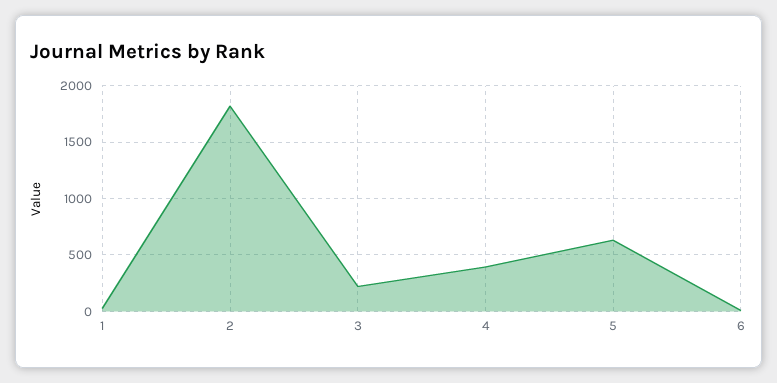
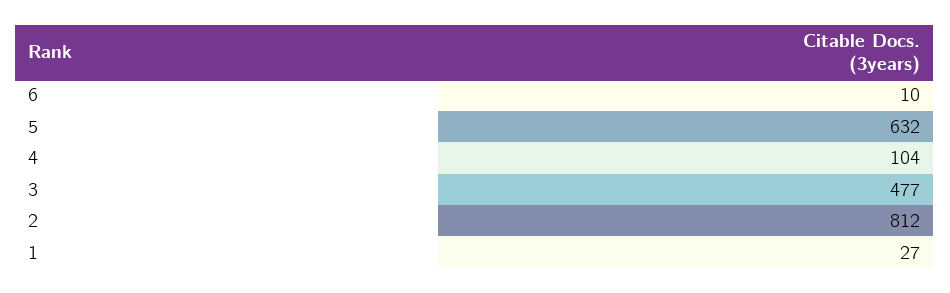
  {
    "1": 27,
-   "2": 1800,
+   "2": 812,
-   "3": 200,
+   "3": 477,
-   "4": 400,
+   "4": 104,
    "5": 632,
    "6": 10
  }

